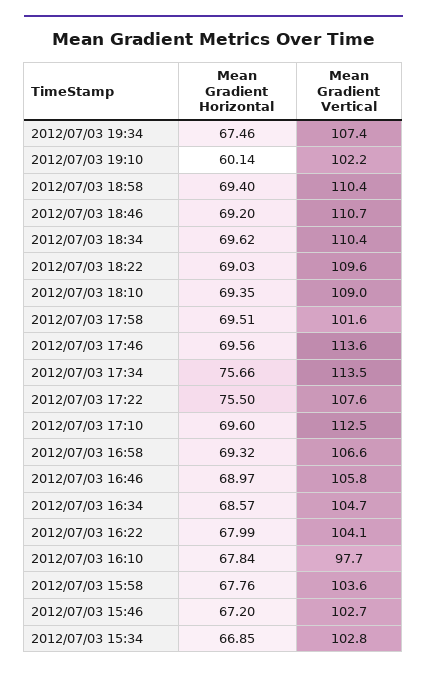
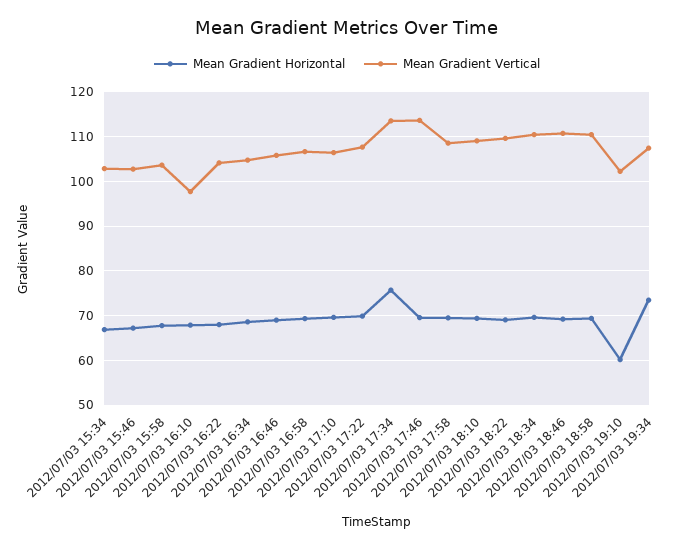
  {
    "Mean Gradient Horizontal": {
-     "2012/07/03 19:34": 67.46,
+     "2012/07/03 19:34": 74,
      "2012/07/03 19:10": 60.14,
      "2012/07/03 18:58": 69.4,
      "2012/07/03 18:46": 69.2,
      "2012/07/03 18:34": 69.62,
      "2012/07/03 18:22": 69.03,
      "2012/07/03 18:10": 69.35,
      "2012/07/03 17:58": 69.51,
      "2012/07/03 17:46": 69.56,
      "2012/07/03 17:34": 75.66,
-     "2012/07/03 17:22": 75.5,
+     "2012/07/03 17:22": 70,
      "2012/07/03 17:10": 69.6,
      "2012/07/03 16:58": 69.32,
      "2012/07/03 16:46": 68.97,
      "2012/07/03 16:34": 68.57,
      "2012/07/03 16:22": 67.99,
      "2012/07/03 16:10": 67.84,
      "2012/07/03 15:58": 67.76,
      "2012/07/03 15:46": 67.2,
      "2012/07/03 15:34": 66.85
    },
    "Mean Gradient Vertical": {
      "2012/07/03 19:34": 107.4,
      "2012/07/03 19:10": 102.2,
      "2012/07/03 18:58": 110.4,
      "2012/07/03 18:46": 110.7,
      "2012/07/03 18:34": 110.4,
      "2012/07/03 18:22": 109.6,
      "2012/07/03 18:10": 109,
-     "2012/07/03 17:58": 101.6,
+     "2012/07/03 17:58": 108,
      "2012/07/03 17:46": 113.6,
      "2012/07/03 17:34": 113.5,
      "2012/07/03 17:22": 107.6,
-     "2012/07/03 17:10": 112.5,
+     "2012/07/03 17:10": 106,
      "2012/07/03 16:58": 106.6,
      "2012/07/03 16:46": 105.8,
      "2012/07/03 16:34": 104.7,
      "2012/07/03 16:22": 104.1,
      "2012/07/03 16:10": 97.7,
      "2012/07/03 15:58": 103.6,
      "2012/07/03 15:46": 102.7,
      "2012/07/03 15:34": 102.8
    }
  }

